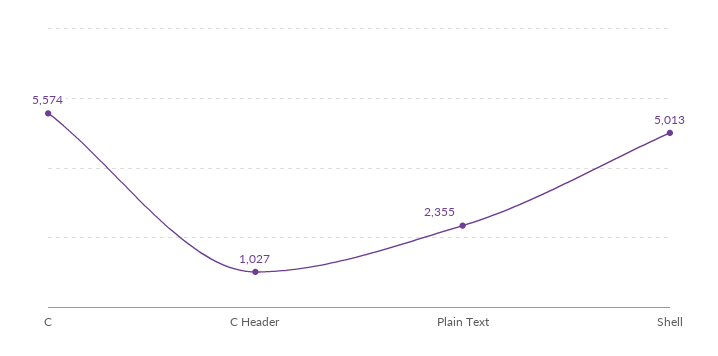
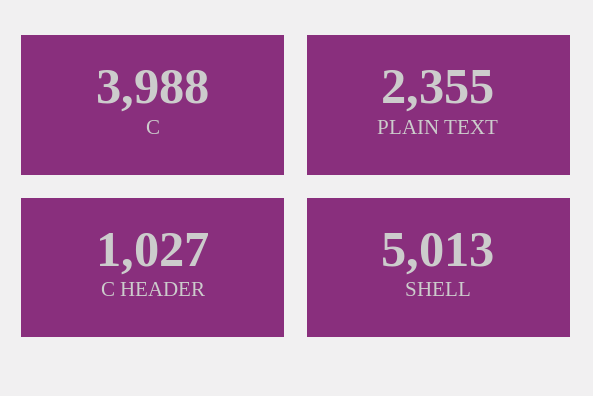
  {
-   "C": 5574,
+   "C": 3988,
    "C Header": 1027,
    "Plain Text": 2355,
    "Shell": 5013
  }

